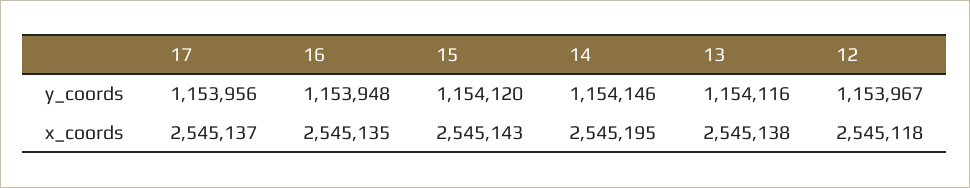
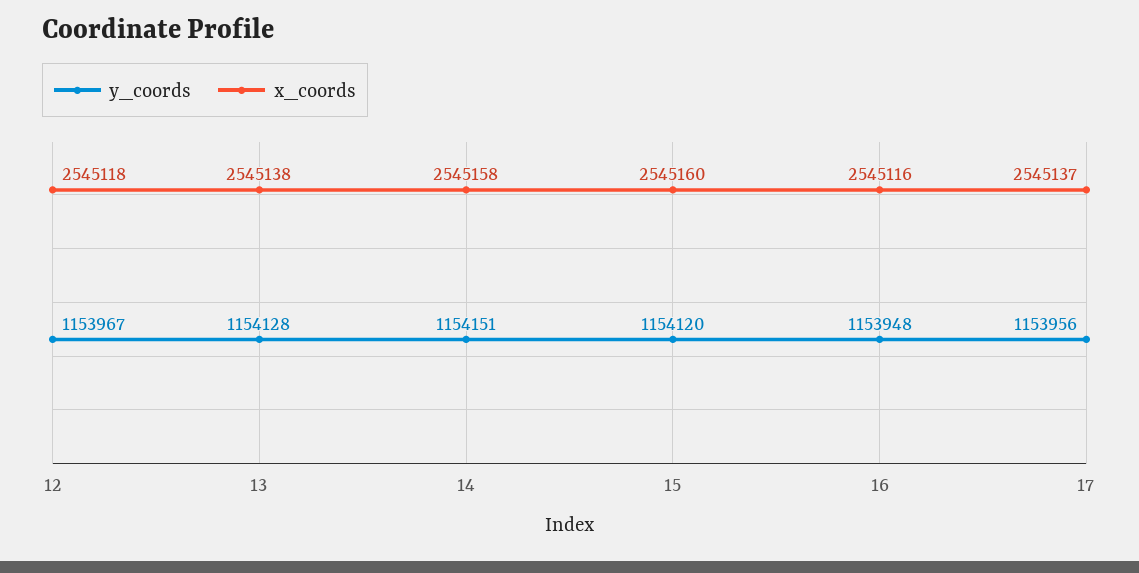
  {
    "y_coords": {
      "17": 1153956,
      "16": 1153948,
      "15": 1154120,
-     "14": 1154146,
+     "14": 1154151,
-     "13": 1154116,
+     "13": 1154128,
      "12": 1153967
    },
    "x_coords": {
      "17": 2545137,
-     "16": 2545135,
+     "16": 2545116,
-     "15": 2545143,
+     "15": 2545160,
-     "14": 2545195,
+     "14": 2545158,
      "13": 2545138,
      "12": 2545118
    }
  }

